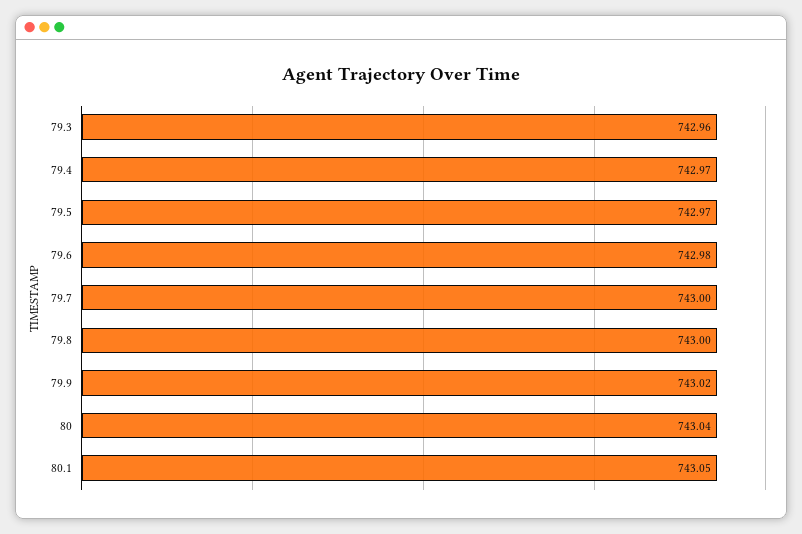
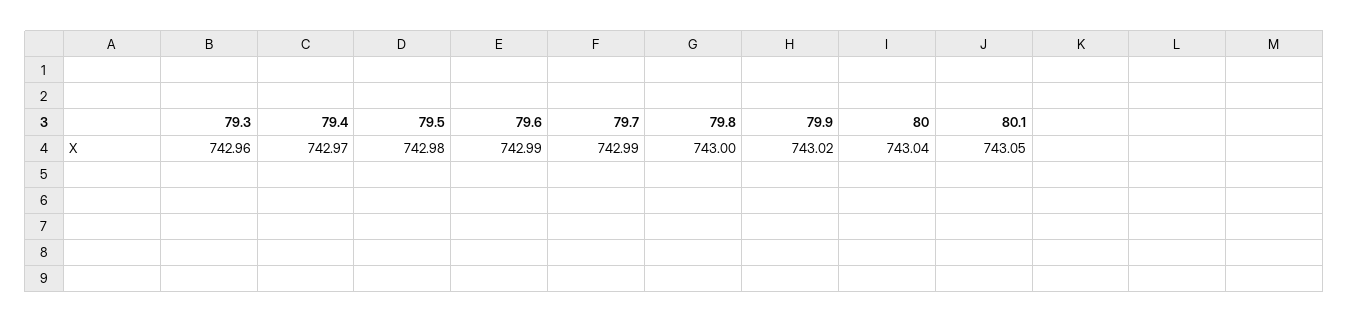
  {
    "79.3": 742.96,
    "79.4": 742.97,
-   "79.5": 742.97,
+   "79.5": 742.98,
-   "79.6": 742.98,
+   "79.6": 742.99,
-   "79.7": 743,
+   "79.7": 742.99,
    "79.8": 743,
    "79.9": 743.02,
    "80": 743.04,
    "80.1": 743.05
  }

